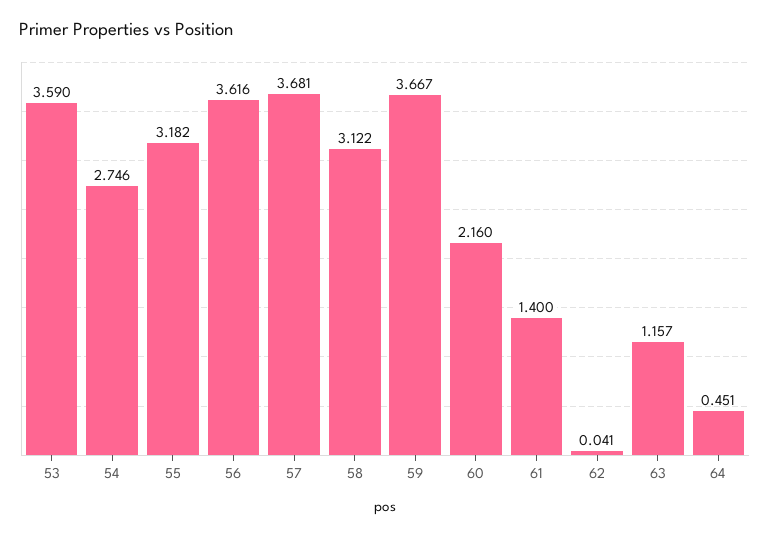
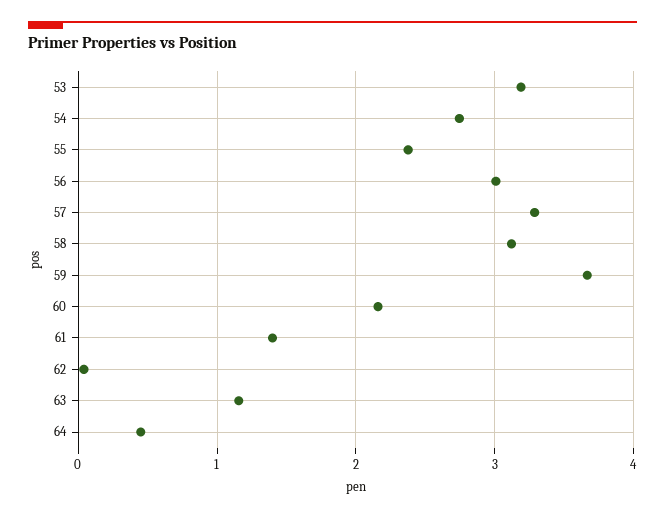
  {
-   "53": 3.59,
+   "53": 3.2,
    "54": 2.746,
-   "55": 3.182,
+   "55": 2.4,
-   "56": 3.616,
+   "56": 3,
-   "57": 3.681,
+   "57": 3.3,
    "58": 3.122,
    "59": 3.667,
    "60": 2.16,
    "61": 1.4,
    "62": 0.041,
    "63": 1.157,
    "64": 0.451
  }

